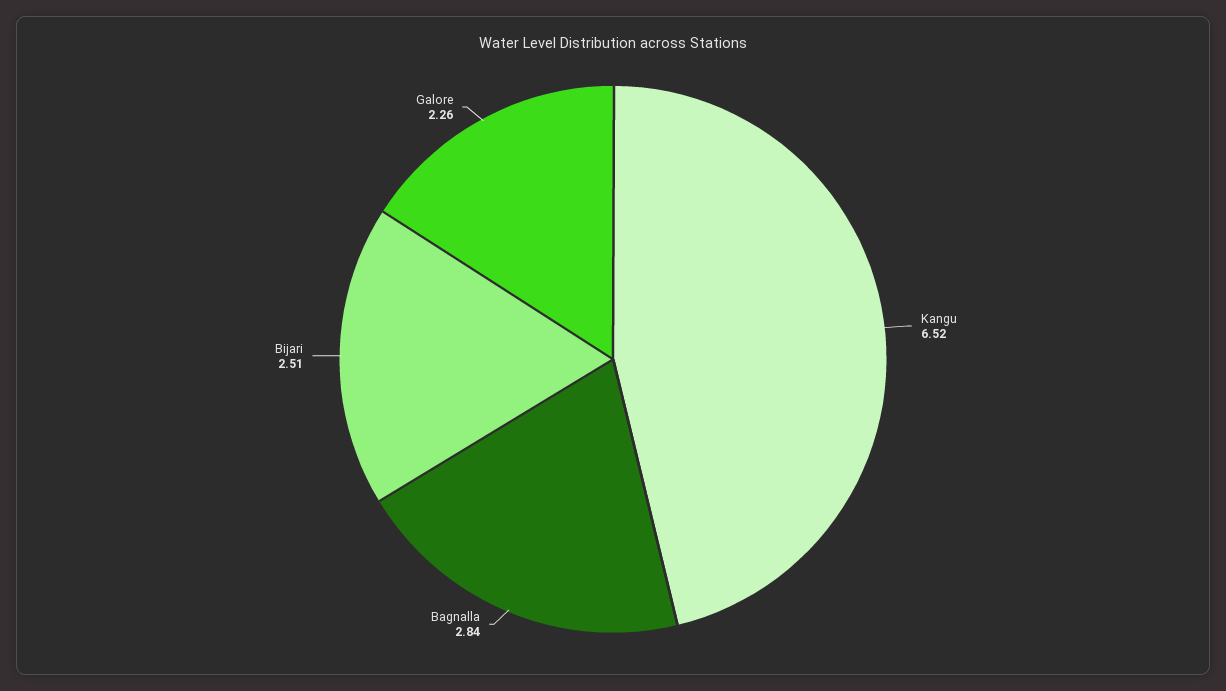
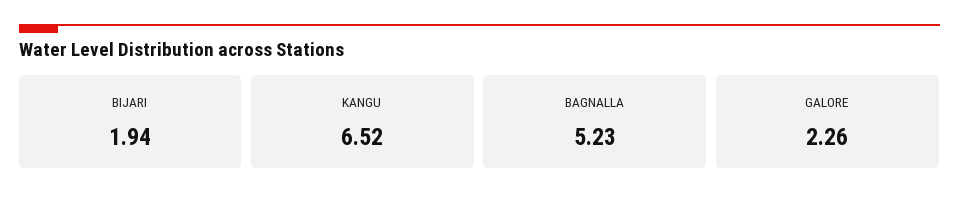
  {
    "Kangu": 6.52,
-   "Bagnalla": 2.84,
+   "Bagnalla": 5.23,
-   "Bijari": 2.51,
+   "Bijari": 1.94,
    "Galore": 2.26
  }

